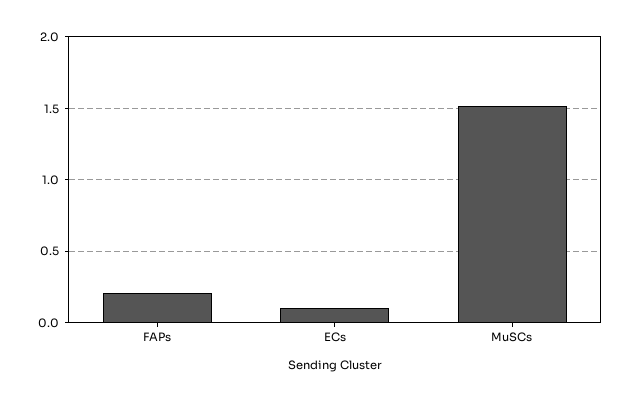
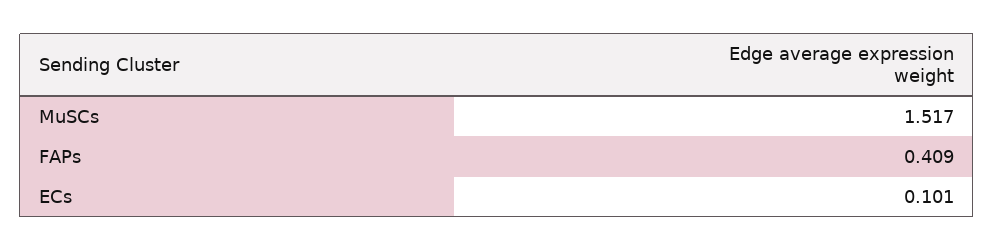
  {
-   "FAPs": 0.2,
+   "FAPs": 0.409,
    "ECs": 0.101,
    "MuSCs": 1.517
  }

